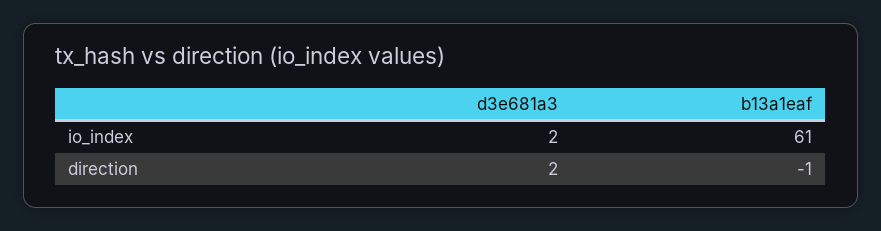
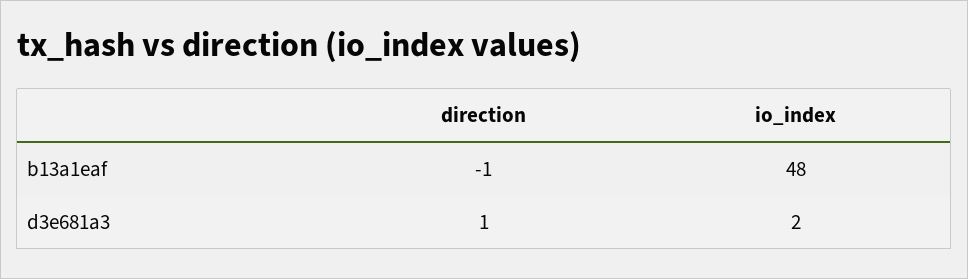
  {
    "d3e681a3": {
      "io_index": 2,
-     "direction": 2
+     "direction": 1
    },
    "b13a1eaf": {
-     "io_index": 61,
+     "io_index": 48,
      "direction": -1
    }
  }

